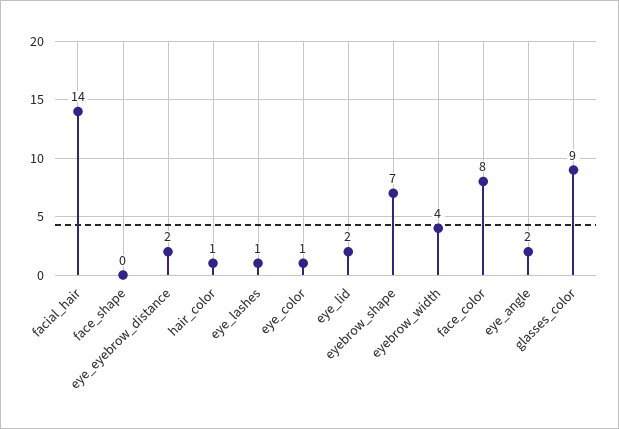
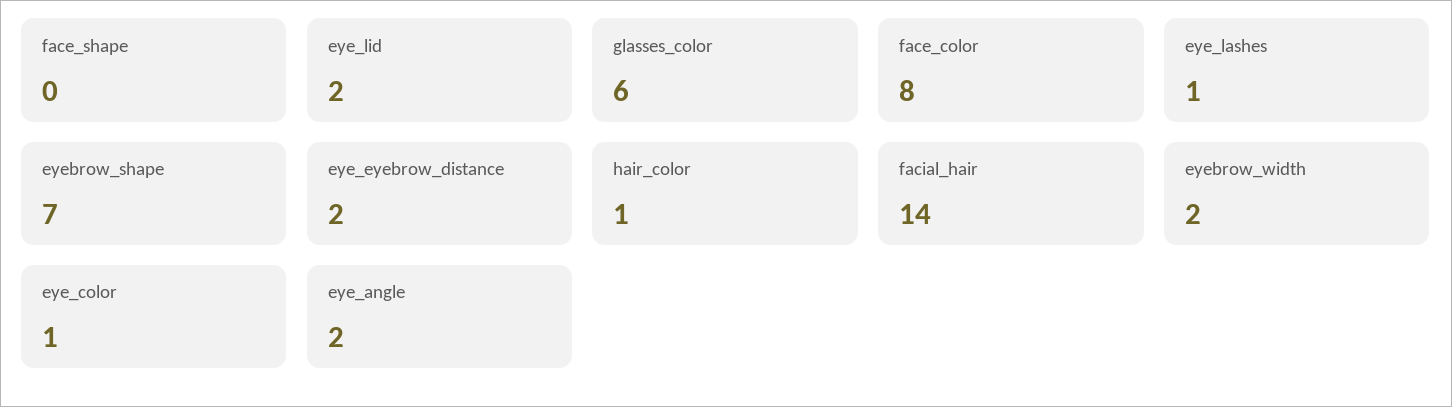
  {
    "facial_hair": 14,
    "face_shape": 0,
    "eye_eyebrow_distance": 2,
    "hair_color": 1,
    "eye_lashes": 1,
    "eye_color": 1,
    "eye_lid": 2,
    "eyebrow_shape": 7,
-   "eyebrow_width": 4,
+   "eyebrow_width": 2,
    "face_color": 8,
    "eye_angle": 2,
-   "glasses_color": 9
+   "glasses_color": 6
  }

